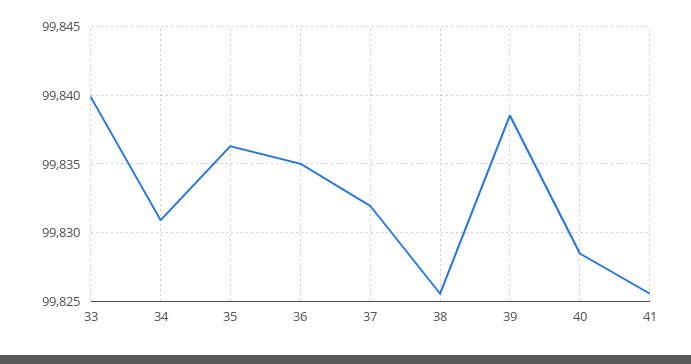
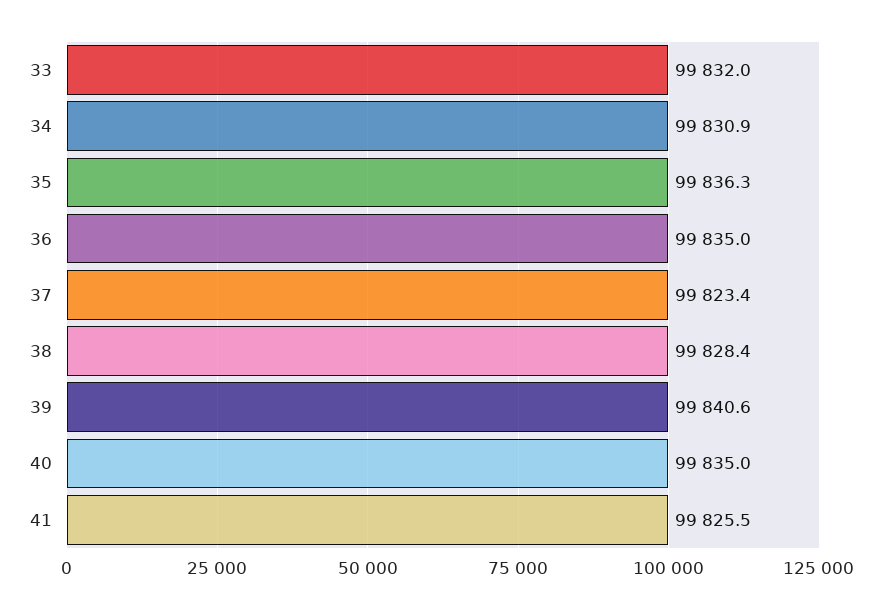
  {
-   "33": 99840,
+   "33": 99832,
    "34": 99830.9,
    "35": 99836.3,
    "36": 99835,
-   "37": 99832,
+   "37": 99823.4,
-   "38": 99825.5,
+   "38": 99828.4,
-   "39": 99838.5,
+   "39": 99840.6,
-   "40": 99828.5,
+   "40": 99835,
    "41": 99825.5
  }

